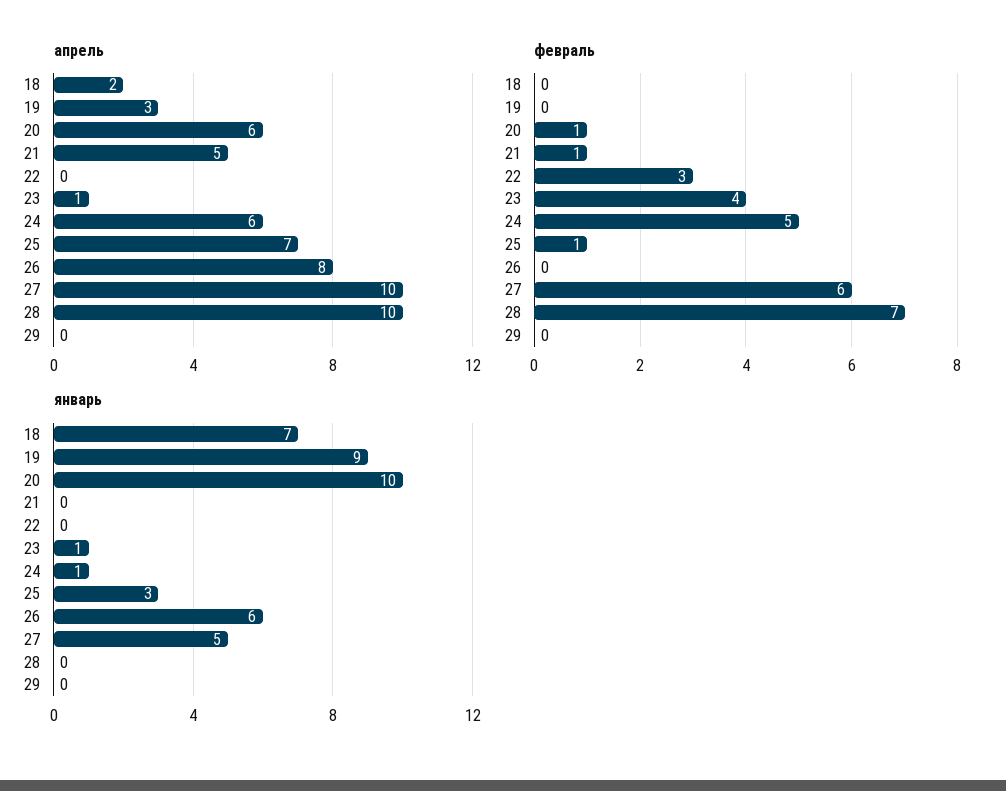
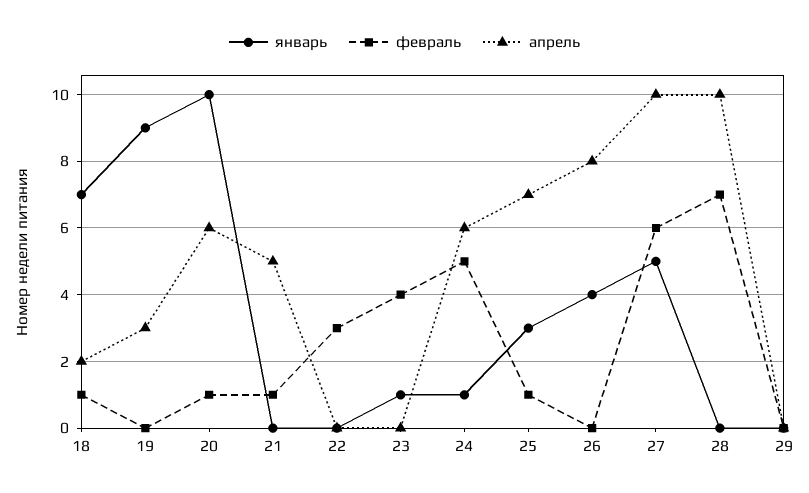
  {
    "апрель": {
      "18": 2,
      "19": 3,
      "20": 6,
      "21": 5,
      "22": 0,
-     "23": 1,
+     "23": 0,
      "24": 6,
      "25": 7,
      "26": 8,
      "27": 10,
      "28": 10,
      "29": 0
    },
    "февраль": {
-     "18": 0,
+     "18": 1,
      "19": 0,
      "20": 1,
      "21": 1,
      "22": 3,
      "23": 4,
      "24": 5,
      "25": 1,
      "26": 0,
      "27": 6,
      "28": 7,
      "29": 0
    },
    "январь": {
      "18": 7,
      "19": 9,
      "20": 10,
      "21": 0,
      "22": 0,
      "23": 1,
      "24": 1,
      "25": 3,
-     "26": 6,
+     "26": 4,
      "27": 5,
      "28": 0,
      "29": 0
    }
  }

